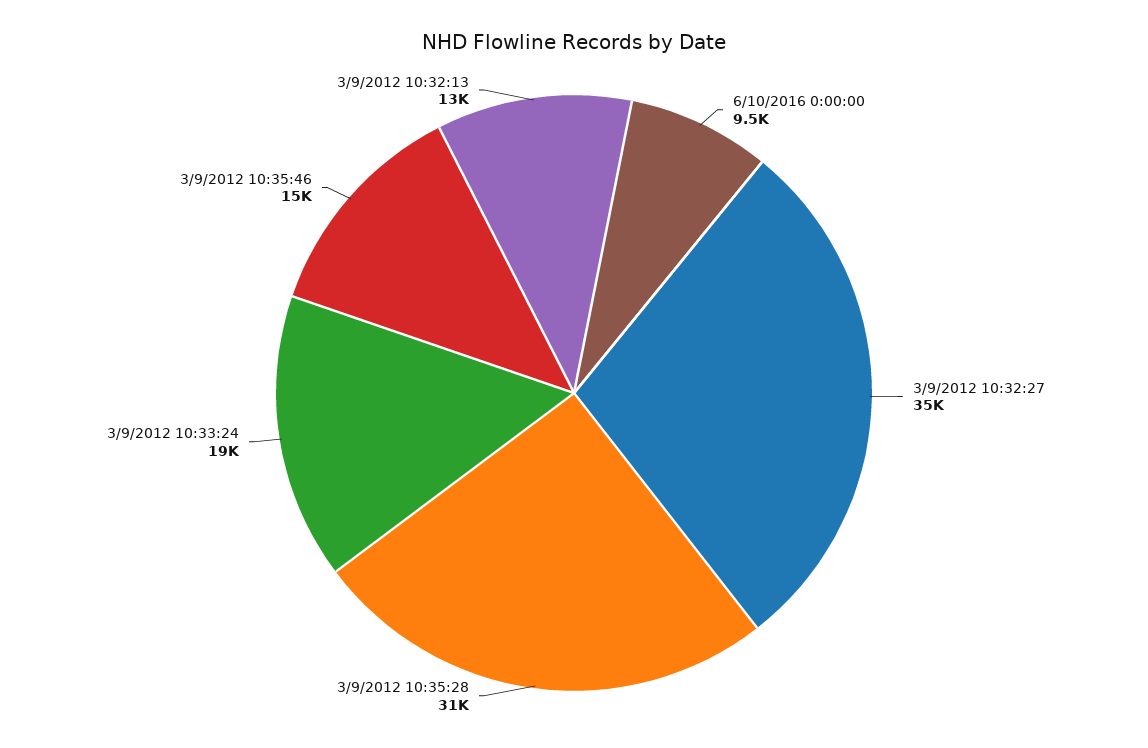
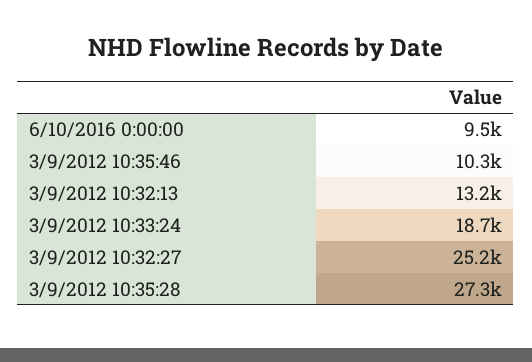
  {
    "6/10/2016 0:00:00": 9500,
-   "3/9/2012 10:32:27": 35000,
+   "3/9/2012 10:32:27": 25200,
-   "3/9/2012 10:35:28": 31000,
+   "3/9/2012 10:35:28": 27300,
    "3/9/2012 10:33:24": 18700,
-   "3/9/2012 10:35:46": 15000,
+   "3/9/2012 10:35:46": 10300,
    "3/9/2012 10:32:13": 13200
  }

